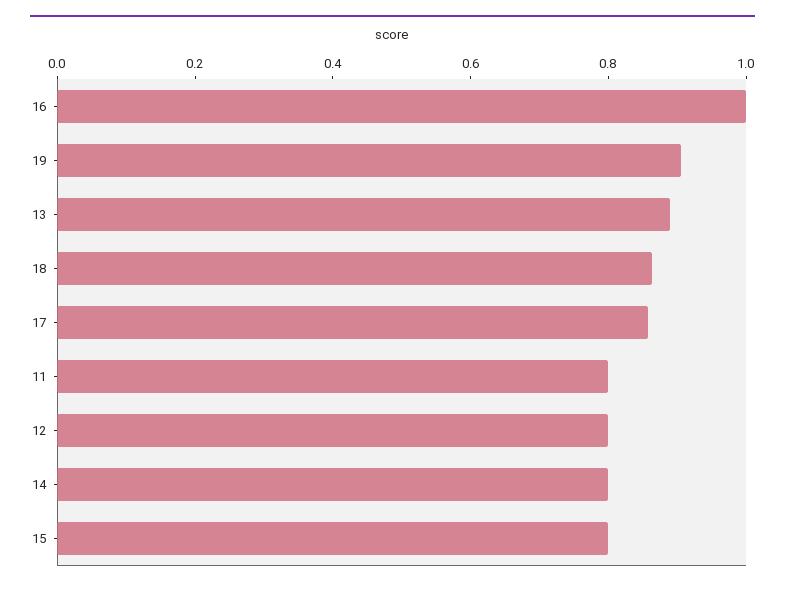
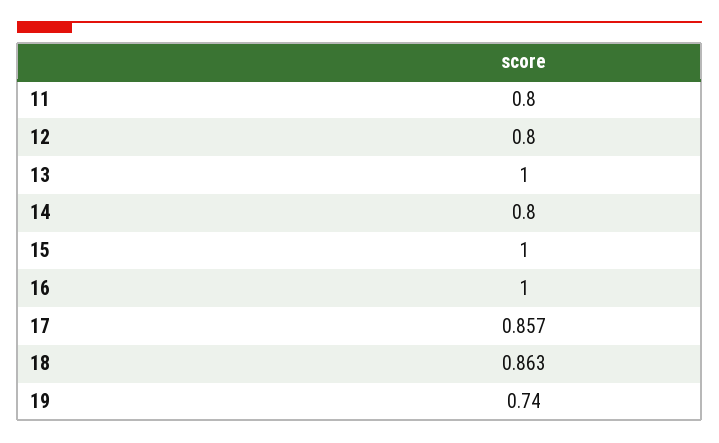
  {
    "16": 1,
-   "19": 0.9,
+   "19": 0.74,
-   "13": 0.9,
+   "13": 1,
    "18": 0.863,
    "17": 0.857,
    "11": 0.8,
    "12": 0.8,
    "14": 0.8,
-   "15": 0.8
+   "15": 1
  }

